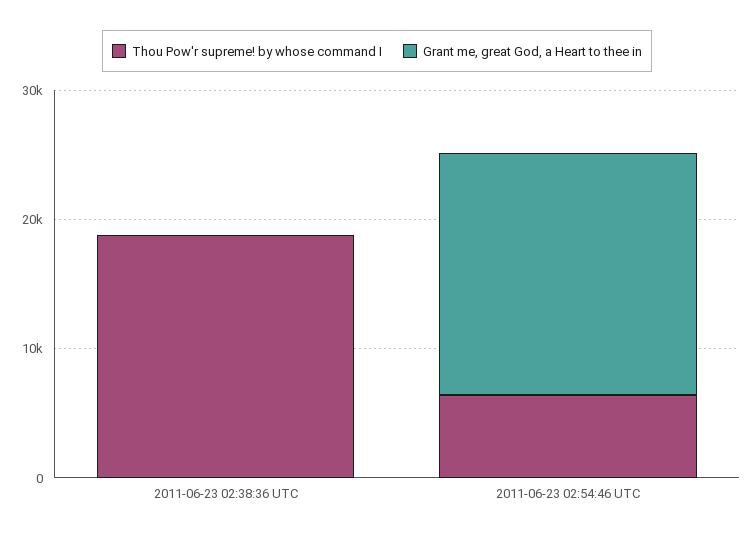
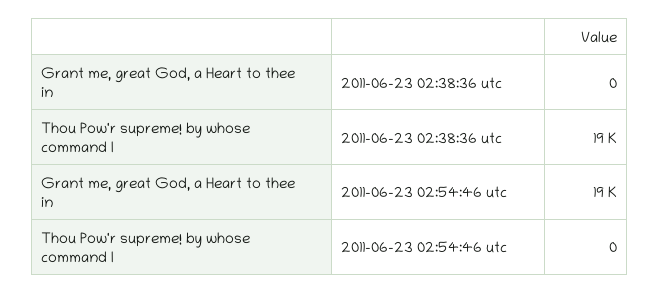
  {
    "Thou Pow'r supreme! by whose command I": {
      "2011-06-23 02:38:36 UTC": 19000,
-     "2011-06-23 02:54:46 UTC": 6000
+     "2011-06-23 02:54:46 UTC": 0
    },
    "Grant me, great God, a Heart to thee in": {
      "2011-06-23 02:38:36 UTC": 0,
      "2011-06-23 02:54:46 UTC": 19000
    }
  }

